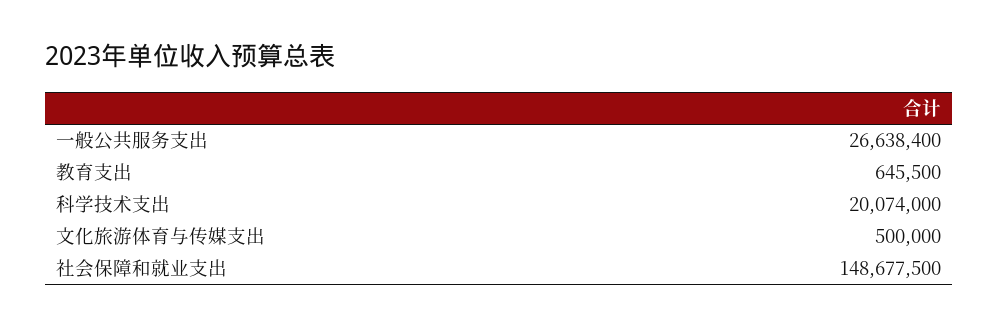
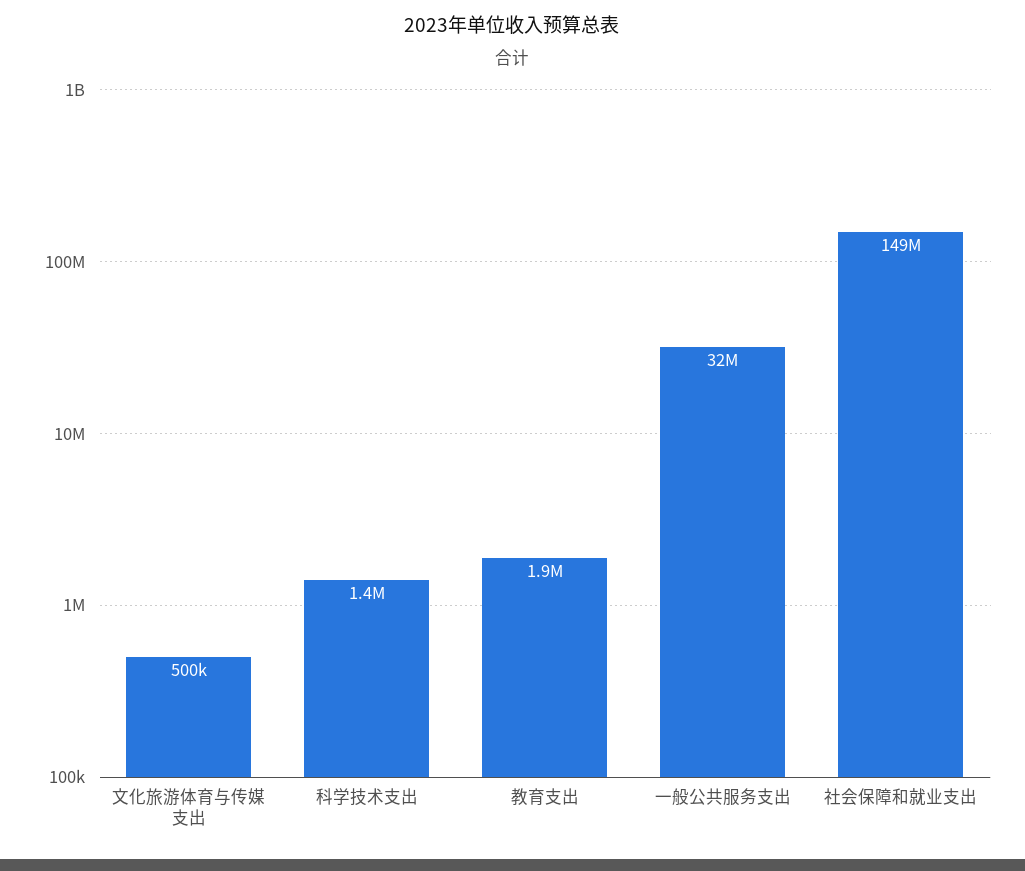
  {
-   "一般公共服务支出": 26638400,
+   "一般公共服务支出": 32000000,
-   "教育支出": 645500,
+   "教育支出": 1900000,
-   "科学技术支出": 20074000,
+   "科学技术支出": 1400000,
    "文化旅游体育与传媒支出": 500000,
    "社会保障和就业支出": 148677500
  }

